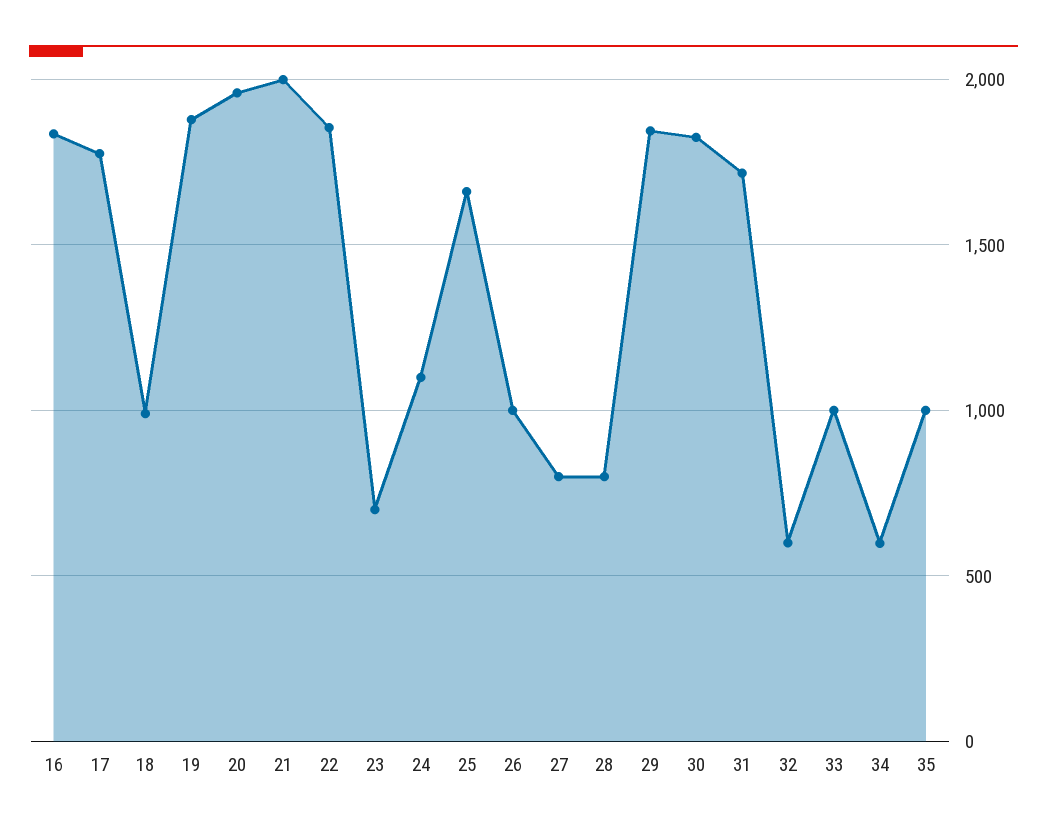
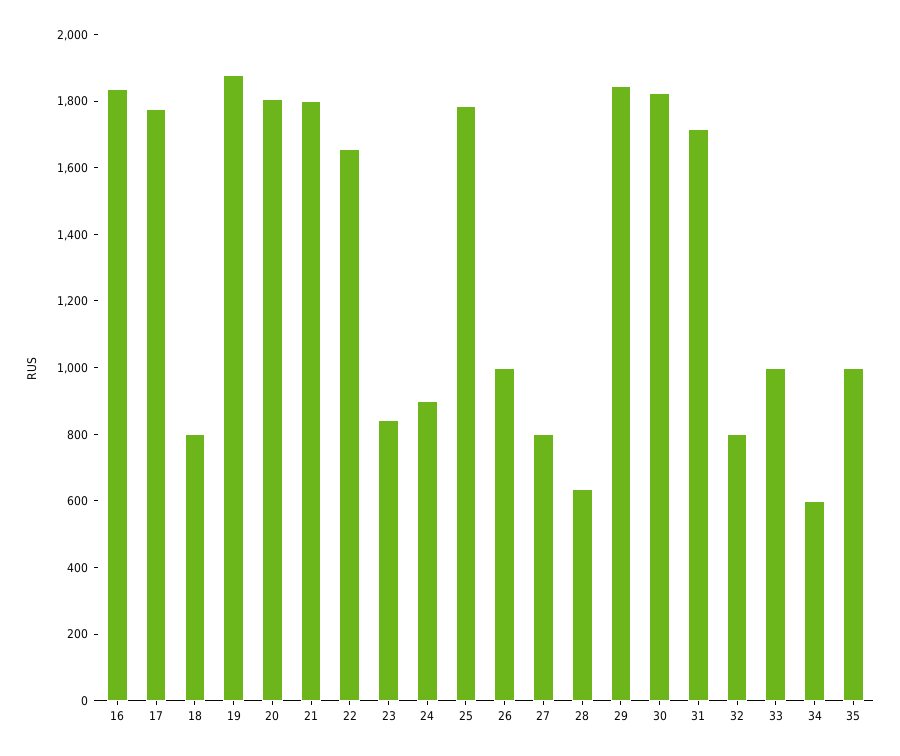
  {
    "16": 1850,
    "17": 1800,
-   "18": 1000,
+   "18": 800,
    "19": 1900,
-   "20": 1950,
+   "20": 1800,
-   "21": 2000,
+   "21": 1800,
-   "22": 1850,
+   "22": 1650,
-   "23": 700,
+   "23": 850,
-   "24": 1100,
+   "24": 900,
-   "25": 1650,
+   "25": 1800,
    "26": 1000,
    "27": 800,
-   "28": 800,
+   "28": 650,
    "29": 1850,
    "30": 1850,
    "31": 1700,
-   "32": 600,
+   "32": 800,
    "33": 1000,
    "34": 600,
    "35": 1000
  }

